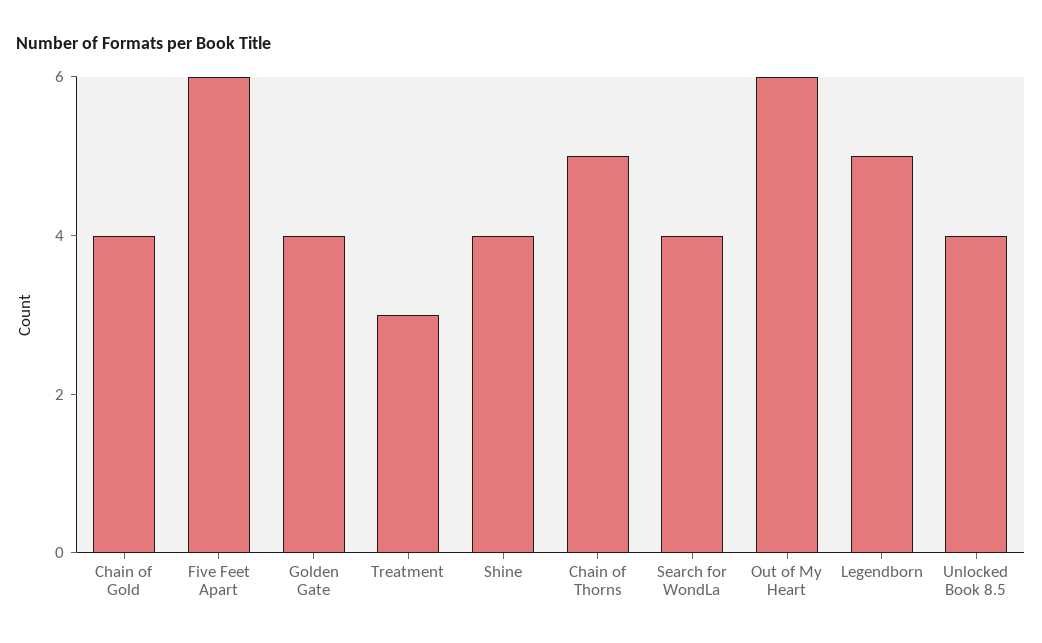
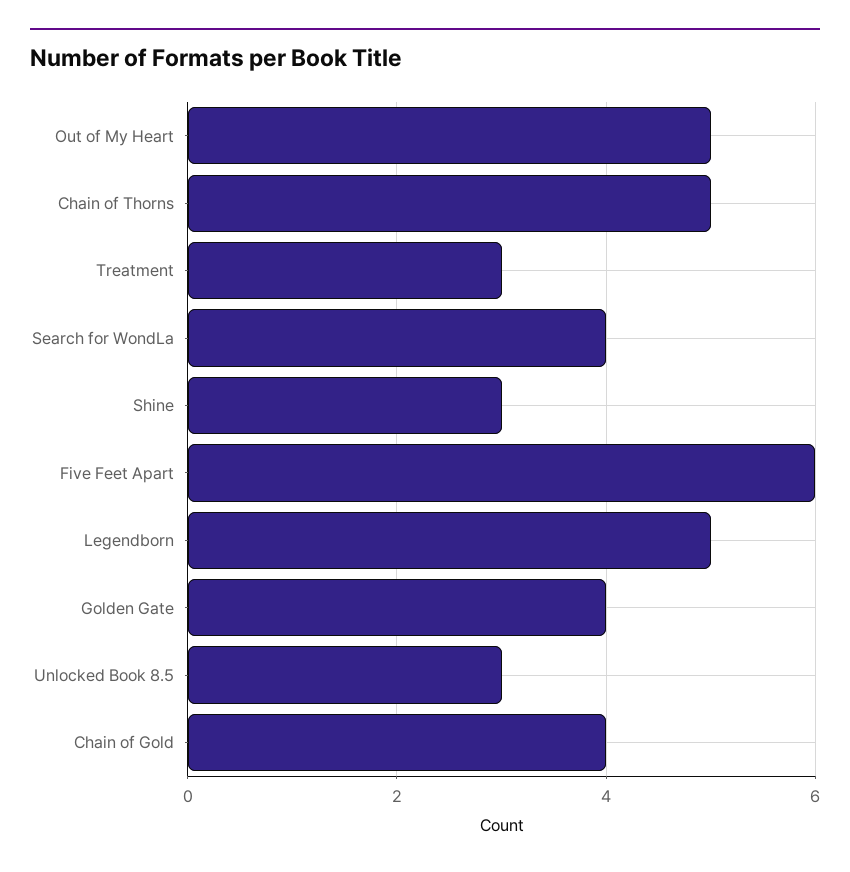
  {
    "Chain of Gold": 4,
    "Five Feet Apart": 6,
    "Golden Gate": 4,
    "Treatment": 3,
-   "Shine": 4,
+   "Shine": 3,
    "Chain of Thorns": 5,
    "Search for WondLa": 4,
-   "Out of My Heart": 6,
+   "Out of My Heart": 5,
    "Legendborn": 5,
-   "Unlocked Book 8.5": 4
+   "Unlocked Book 8.5": 3
  }

